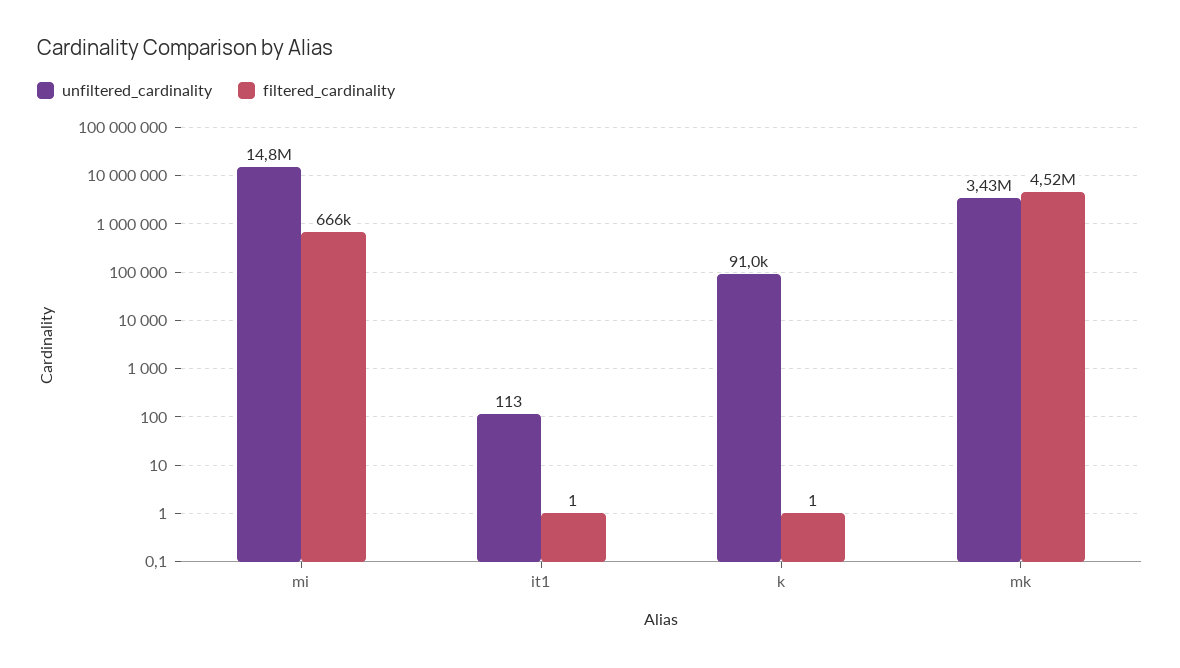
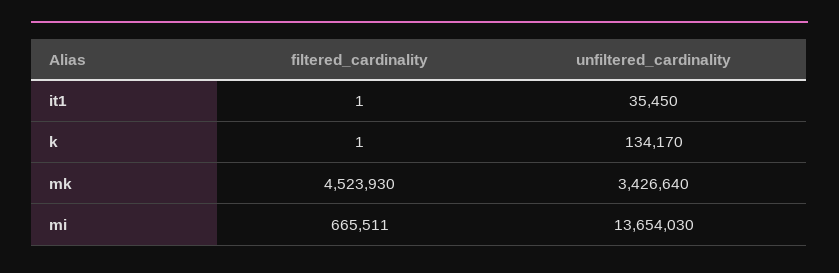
  {
    "unfiltered_cardinality": {
-     "mi": 14800000,
+     "mi": 13654030,
-     "it1": 113,
+     "it1": 35450,
-     "k": 91000,
+     "k": 134170,
      "mk": 3426640
    },
    "filtered_cardinality": {
      "mi": 665511,
      "it1": 1,
      "k": 1,
      "mk": 4523930
    }
  }

